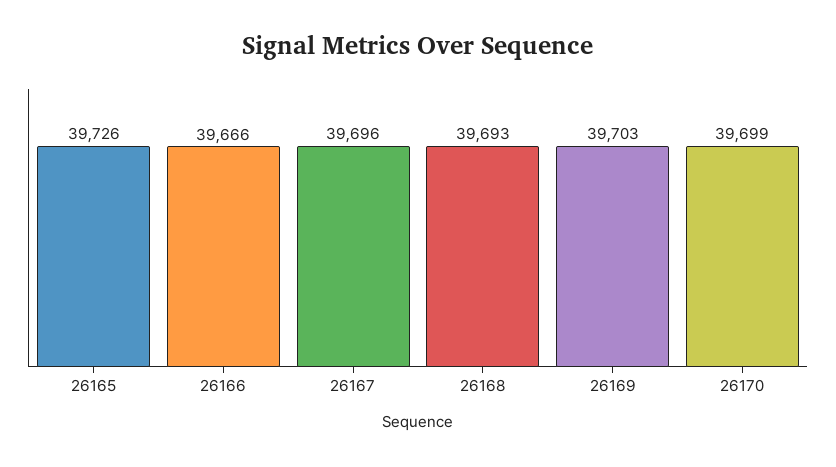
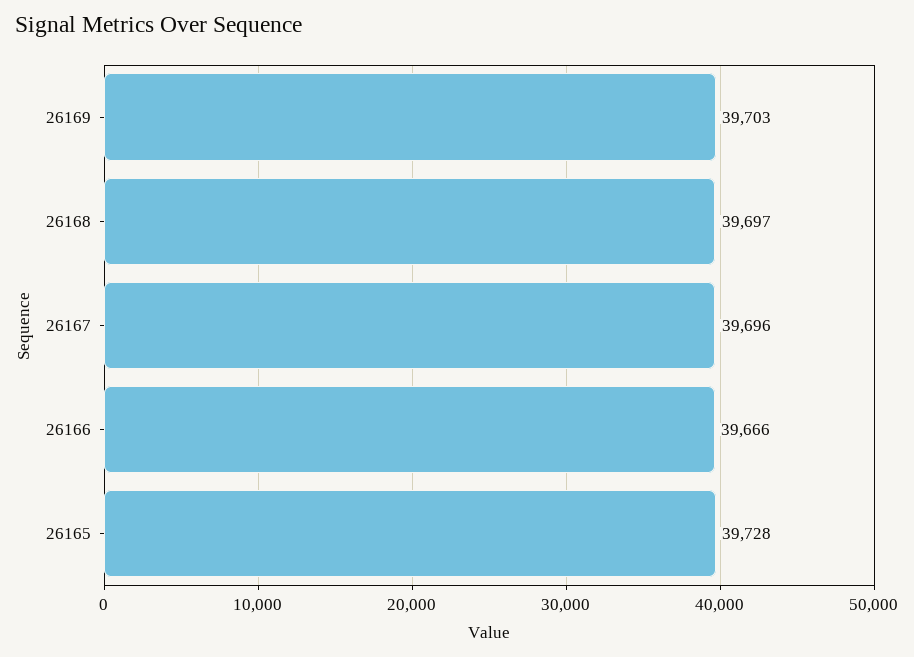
  {
-   "26165": 39726,
+   "26165": 39728,
    "26166": 39666,
    "26167": 39696,
-   "26168": 39693,
+   "26168": 39697,
-   "26169": 39703,
+   "26169": 39703
-   "26170": 39699
  }

